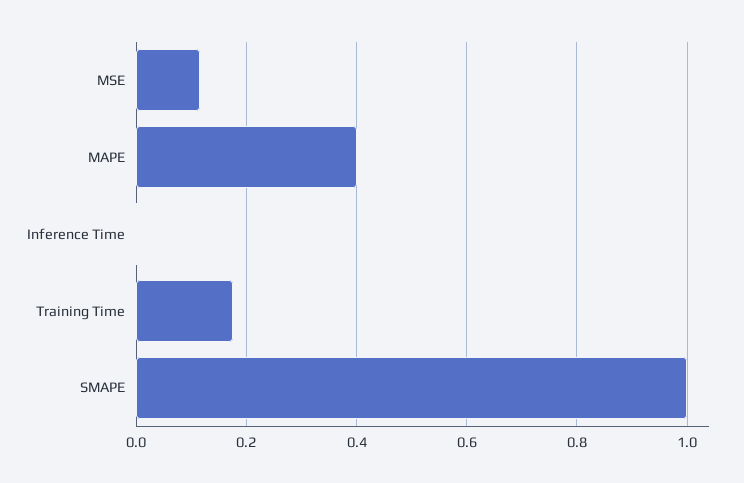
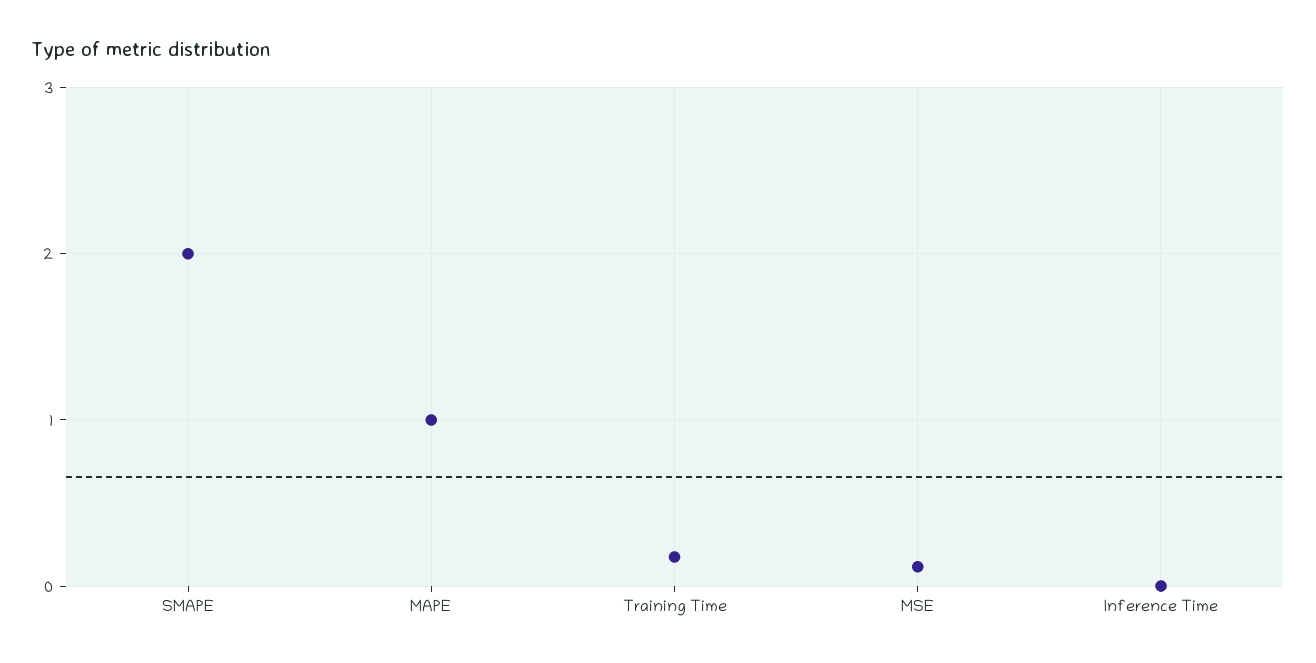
  {
    "MSE": 0.12,
-   "MAPE": 0.4,
+   "MAPE": 1,
    "Inference Time": 0,
    "Training Time": 0.18,
-   "SMAPE": 1
+   "SMAPE": 2
  }

